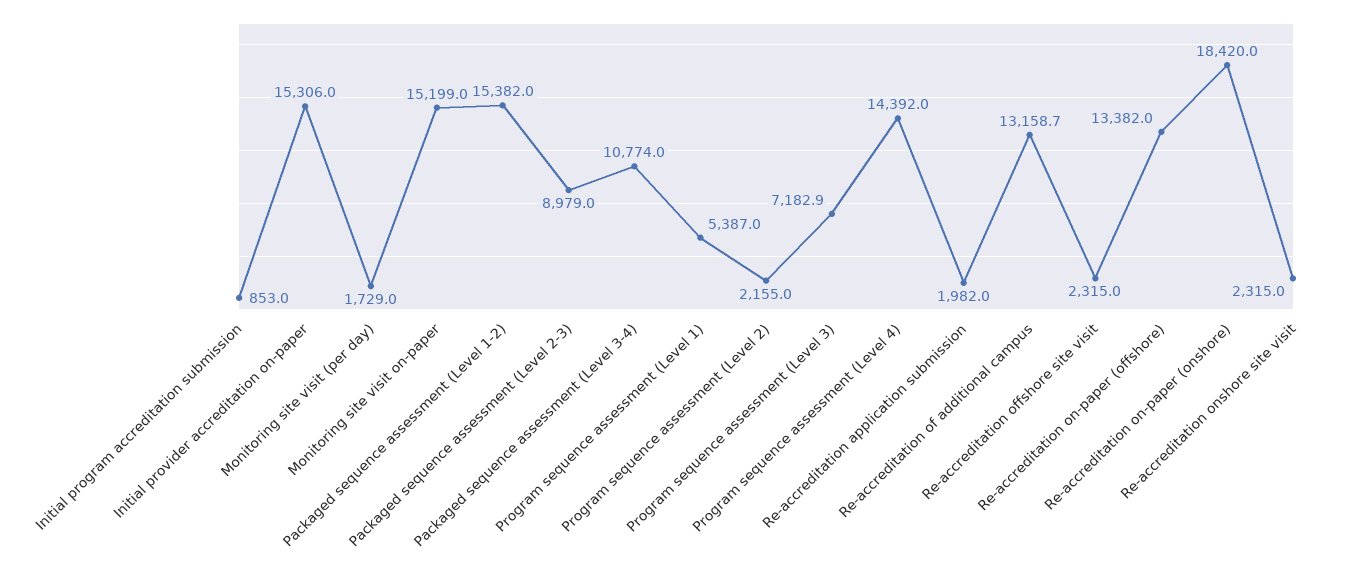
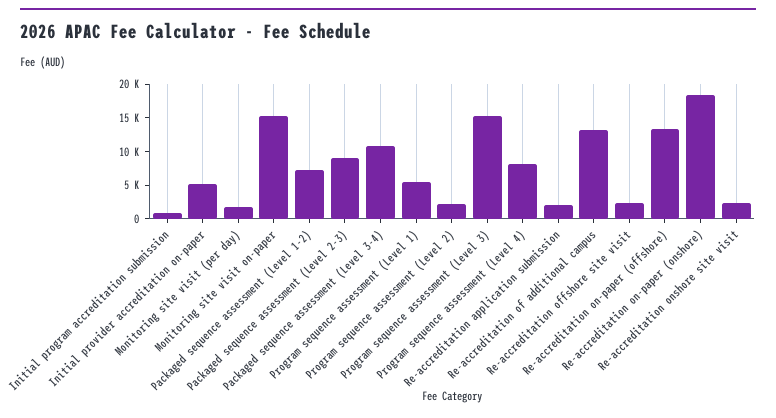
  {
    "Initial program accreditation submission": 853,
-   "Initial provider accreditation on-paper": 15306,
+   "Initial provider accreditation on-paper": 5000,
    "Monitoring site visit (per day)": 1729,
    "Monitoring site visit on-paper": 15199,
-   "Packaged sequence assessment (Level 1-2)": 15382,
+   "Packaged sequence assessment (Level 1-2)": 7500,
    "Packaged sequence assessment (Level 2-3)": 8979,
    "Packaged sequence assessment (Level 3-4)": 10774,
    "Program sequence assessment (Level 1)": 5387,
    "Program sequence assessment (Level 2)": 2155,
-   "Program sequence assessment (Level 3)": 7182.9,
+   "Program sequence assessment (Level 3)": 15000,
-   "Program sequence assessment (Level 4)": 14392,
+   "Program sequence assessment (Level 4)": 7500,
    "Re-accreditation application submission": 1982,
    "Re-accreditation of additional campus": 13158.7,
    "Re-accreditation offshore site visit": 2315,
    "Re-accreditation on-paper (offshore)": 13382,
    "Re-accreditation on-paper (onshore)": 18420,
    "Re-accreditation onshore site visit": 2315
  }

